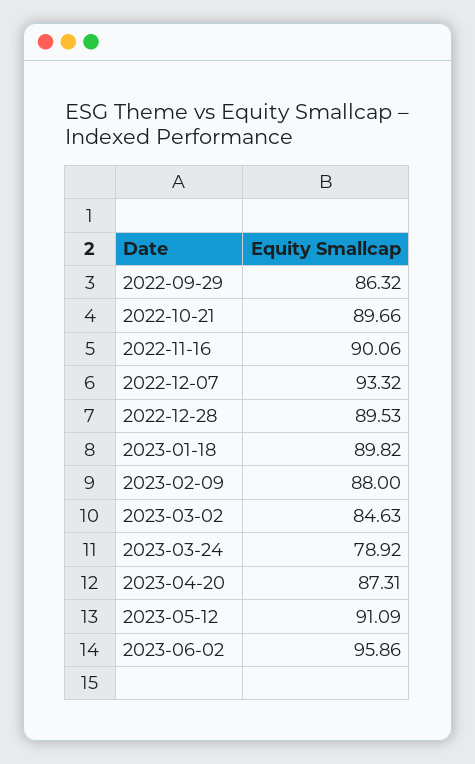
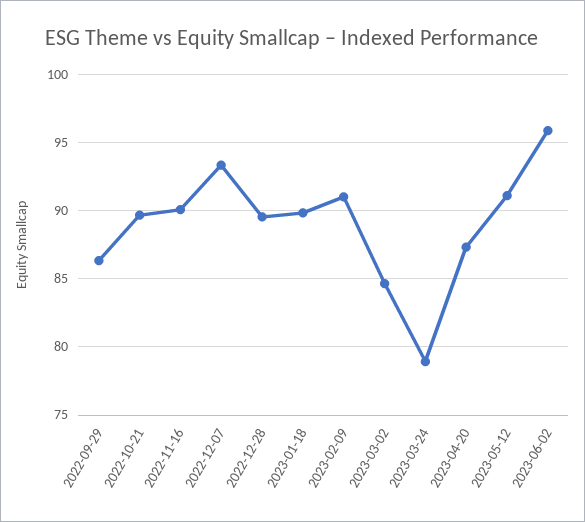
  {
    "2022-09-29": 86.32,
    "2022-10-21": 89.66,
    "2022-11-16": 90.06,
    "2022-12-07": 93.32,
    "2022-12-28": 89.53,
    "2023-01-18": 89.82,
-   "2023-02-09": 88,
+   "2023-02-09": 91,
    "2023-03-02": 84.63,
    "2023-03-24": 78.92,
    "2023-04-20": 87.31,
    "2023-05-12": 91.09,
    "2023-06-02": 95.86
  }

